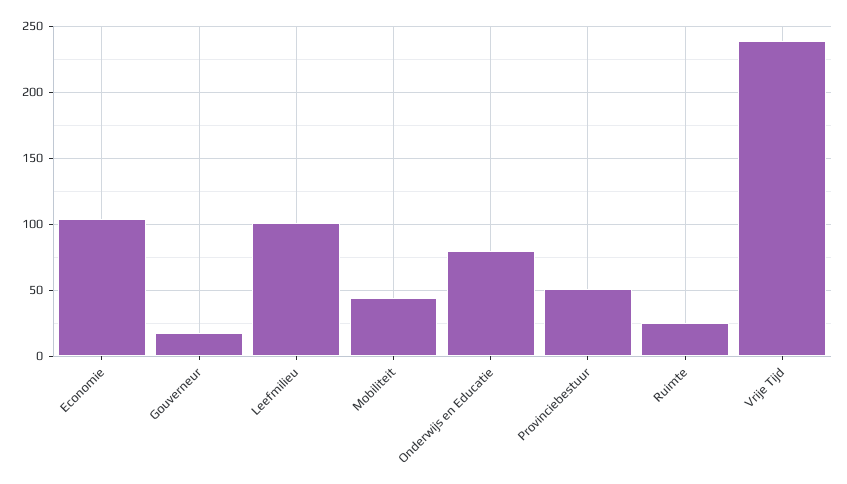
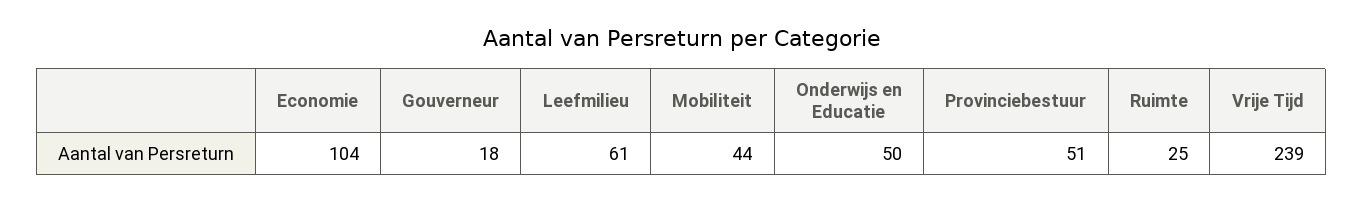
  {
    "Economie": 104,
    "Gouverneur": 18,
-   "Leefmilieu": 100,
+   "Leefmilieu": 61,
    "Mobiliteit": 44,
-   "Onderwijs en Educatie": 80,
+   "Onderwijs en Educatie": 50,
    "Provinciebestuur": 51,
    "Ruimte": 25,
    "Vrije Tijd": 239
  }

